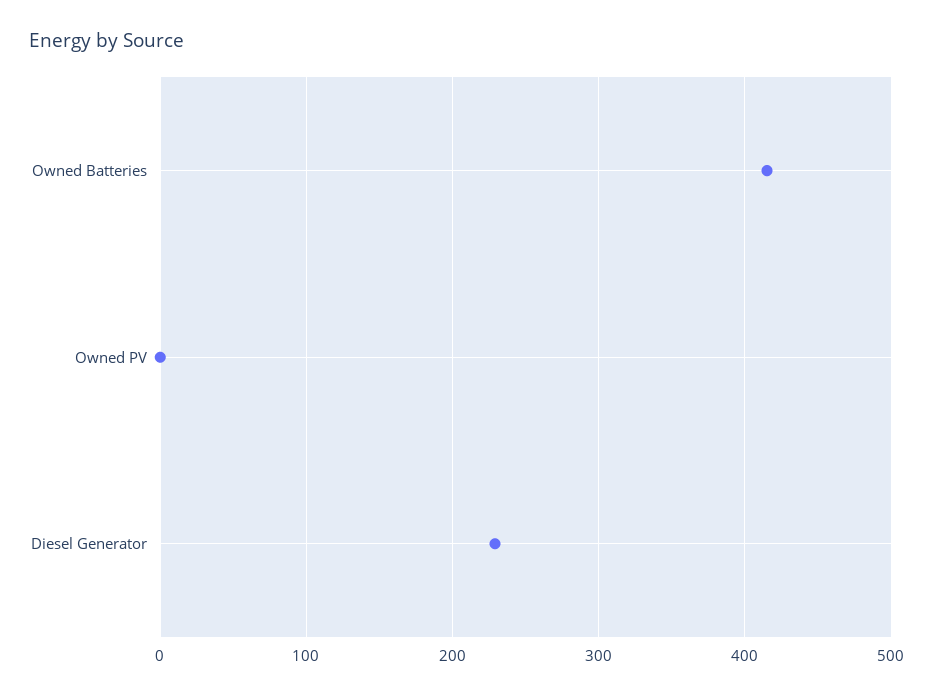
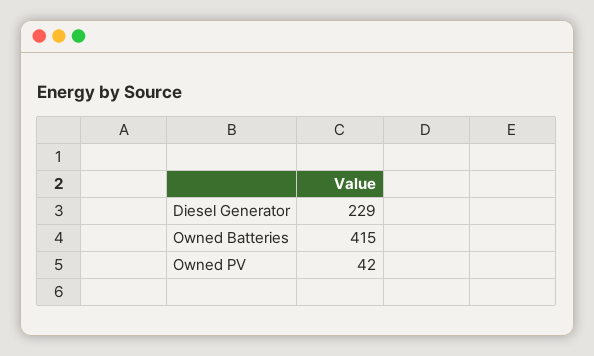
  {
    "Owned Batteries": 415,
-   "Owned PV": 0,
+   "Owned PV": 42,
    "Diesel Generator": 229
  }

